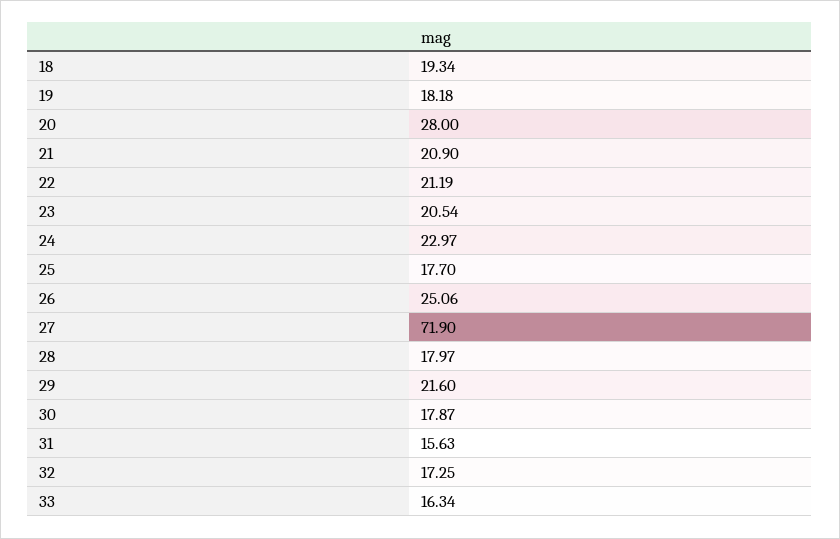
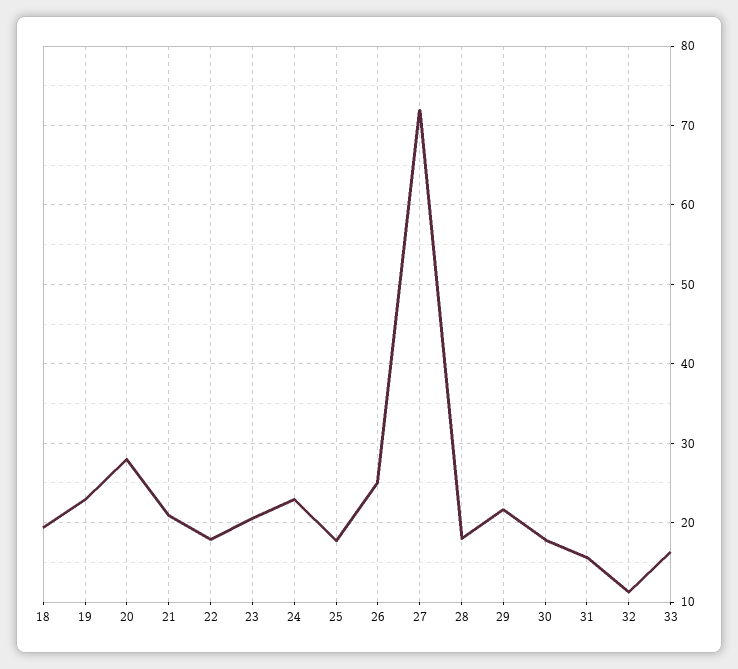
  {
    "18": 19.34,
-   "19": 18.18,
+   "19": 23,
    "20": 28,
    "21": 20.9,
-   "22": 21.19,
+   "22": 18,
    "23": 20.54,
    "24": 22.97,
    "25": 17.7,
    "26": 25.06,
    "27": 71.9,
    "28": 17.97,
    "29": 21.6,
    "30": 17.87,
    "31": 15.63,
-   "32": 17.25,
+   "32": 11,
    "33": 16.34
  }

